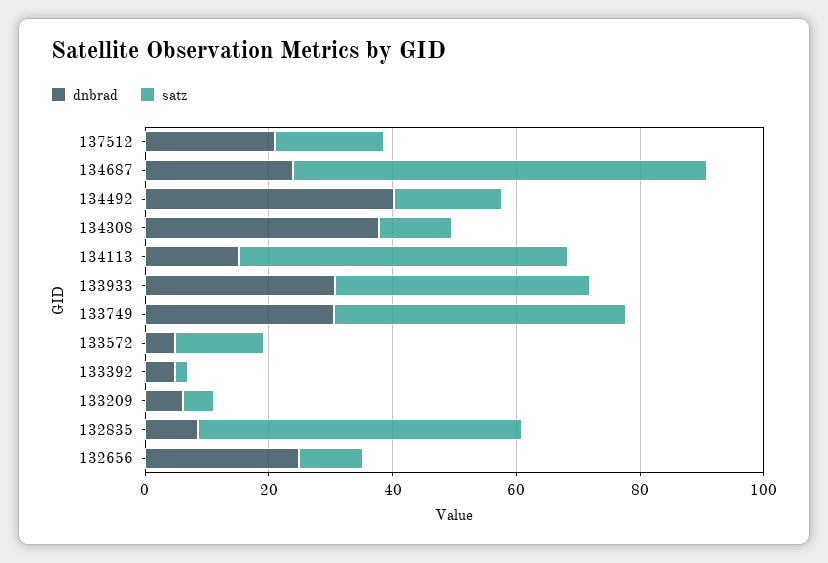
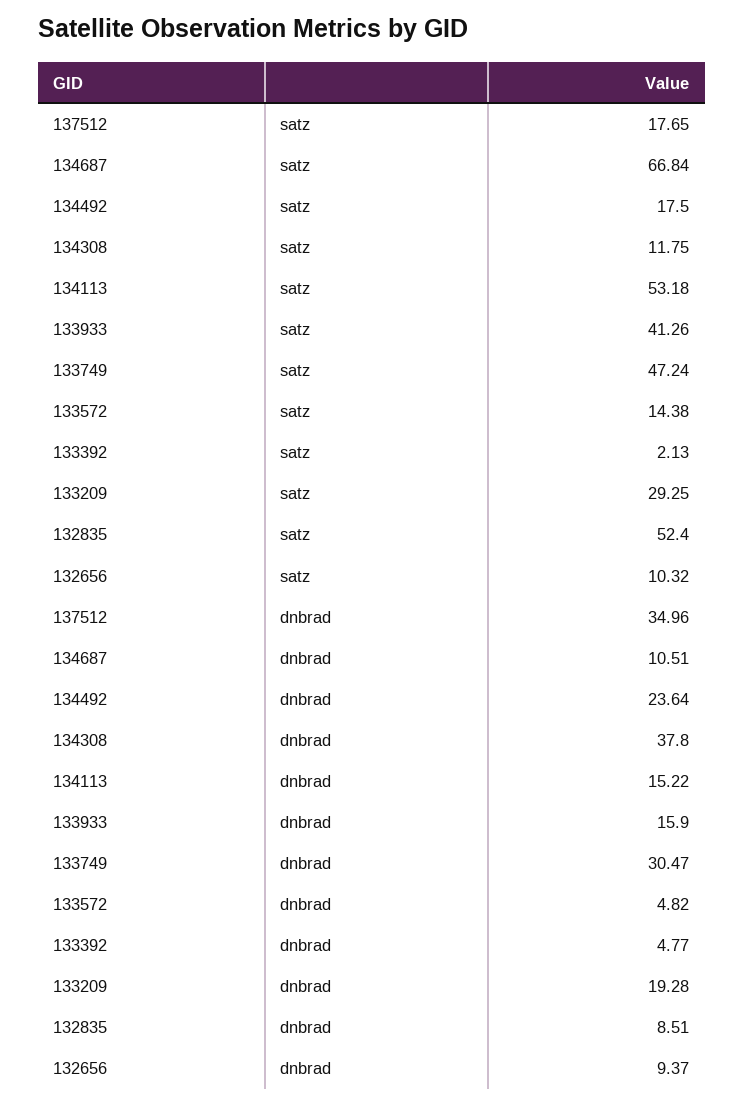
  {
    "dnbrad": {
-     "137512": 20,
+     "137512": 34.96,
-     "134687": 25,
+     "134687": 10.51,
-     "134492": 40,
+     "134492": 23.64,
      "134308": 37.8,
      "134113": 15.22,
-     "133933": 30,
+     "133933": 15.9,
      "133749": 30.47,
      "133572": 4.82,
      "133392": 4.77,
-     "133209": 5,
+     "133209": 19.28,
      "132835": 8.51,
-     "132656": 25
+     "132656": 9.37
    },
    "satz": {
      "137512": 17.65,
      "134687": 66.84,
      "134492": 17.5,
      "134308": 11.75,
      "134113": 53.18,
      "133933": 41.26,
      "133749": 47.24,
      "133572": 14.38,
      "133392": 2.13,
-     "133209": 5,
+     "133209": 29.25,
      "132835": 52.4,
      "132656": 10.32
    }
  }

